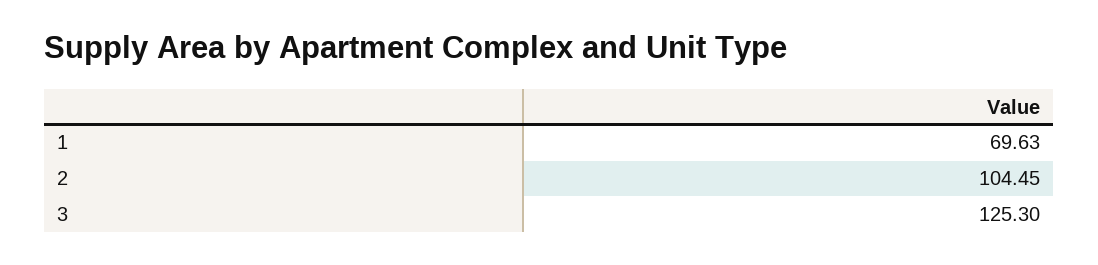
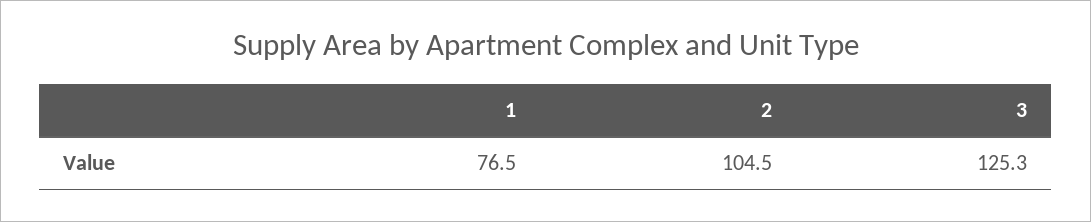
  {
-   "1": 69.63,
+   "1": 76.5,
    "2": 104.45,
    "3": 125.3
  }

